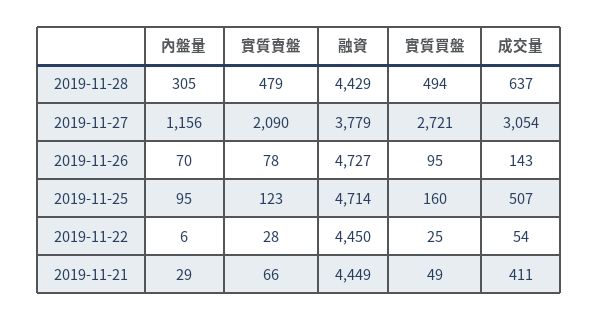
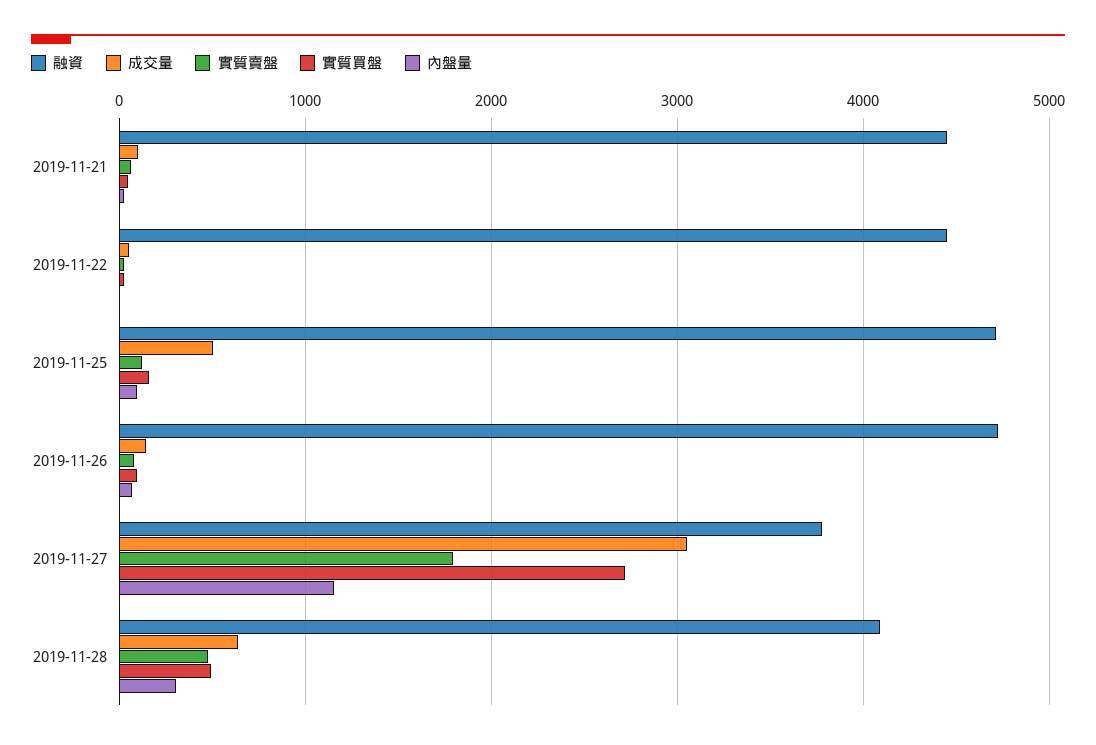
  {
    "內盤量": {
      "2019-11-28": 305,
      "2019-11-27": 1156,
      "2019-11-26": 70,
      "2019-11-25": 95,
      "2019-11-22": 6,
      "2019-11-21": 29
    },
    "實質賣盤": {
      "2019-11-28": 479,
-     "2019-11-27": 2090,
+     "2019-11-27": 1800,
      "2019-11-26": 78,
      "2019-11-25": 123,
      "2019-11-22": 28,
      "2019-11-21": 66
    },
    "融資": {
-     "2019-11-28": 4429,
+     "2019-11-28": 4100,
      "2019-11-27": 3779,
      "2019-11-26": 4727,
      "2019-11-25": 4714,
      "2019-11-22": 4450,
      "2019-11-21": 4449
    },
    "實質買盤": {
      "2019-11-28": 494,
      "2019-11-27": 2721,
      "2019-11-26": 95,
      "2019-11-25": 160,
      "2019-11-22": 25,
      "2019-11-21": 49
    },
    "成交量": {
      "2019-11-28": 637,
      "2019-11-27": 3054,
      "2019-11-26": 143,
      "2019-11-25": 507,
      "2019-11-22": 54,
-     "2019-11-21": 411
+     "2019-11-21": 100
    }
  }

